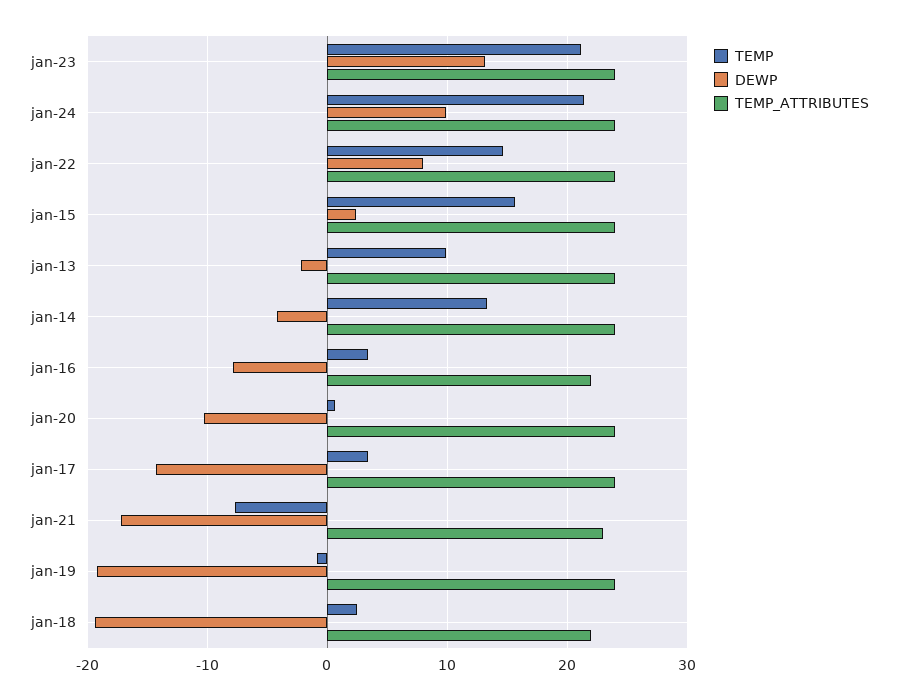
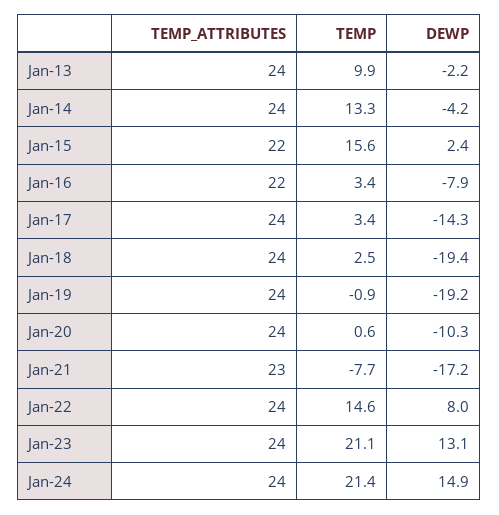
  {
    "TEMP": {
      "jan-23": 21.1,
      "jan-24": 21.4,
      "jan-22": 14.6,
      "jan-15": 15.6,
      "jan-13": 9.9,
      "jan-14": 13.3,
      "jan-16": 3.4,
      "jan-20": 0.6,
      "jan-17": 3.4,
      "jan-21": -7.7,
      "jan-19": -0.9,
      "jan-18": 2.5
    },
    "DEWP": {
      "jan-23": 13.1,
-     "jan-24": 10,
+     "jan-24": 14.9,
      "jan-22": 8,
      "jan-15": 2.4,
      "jan-13": -2.2,
      "jan-14": -4.2,
      "jan-16": -7.9,
      "jan-20": -10.3,
      "jan-17": -14.3,
      "jan-21": -17.2,
      "jan-19": -19.2,
      "jan-18": -19.4
    },
    "TEMP_ATTRIBUTES": {
      "jan-23": 24,
      "jan-24": 24,
      "jan-22": 24,
-     "jan-15": 24,
+     "jan-15": 22,
      "jan-13": 24,
      "jan-14": 24,
      "jan-16": 22,
      "jan-20": 24,
      "jan-17": 24,
      "jan-21": 23,
      "jan-19": 24,
-     "jan-18": 22
+     "jan-18": 24
    }
  }

